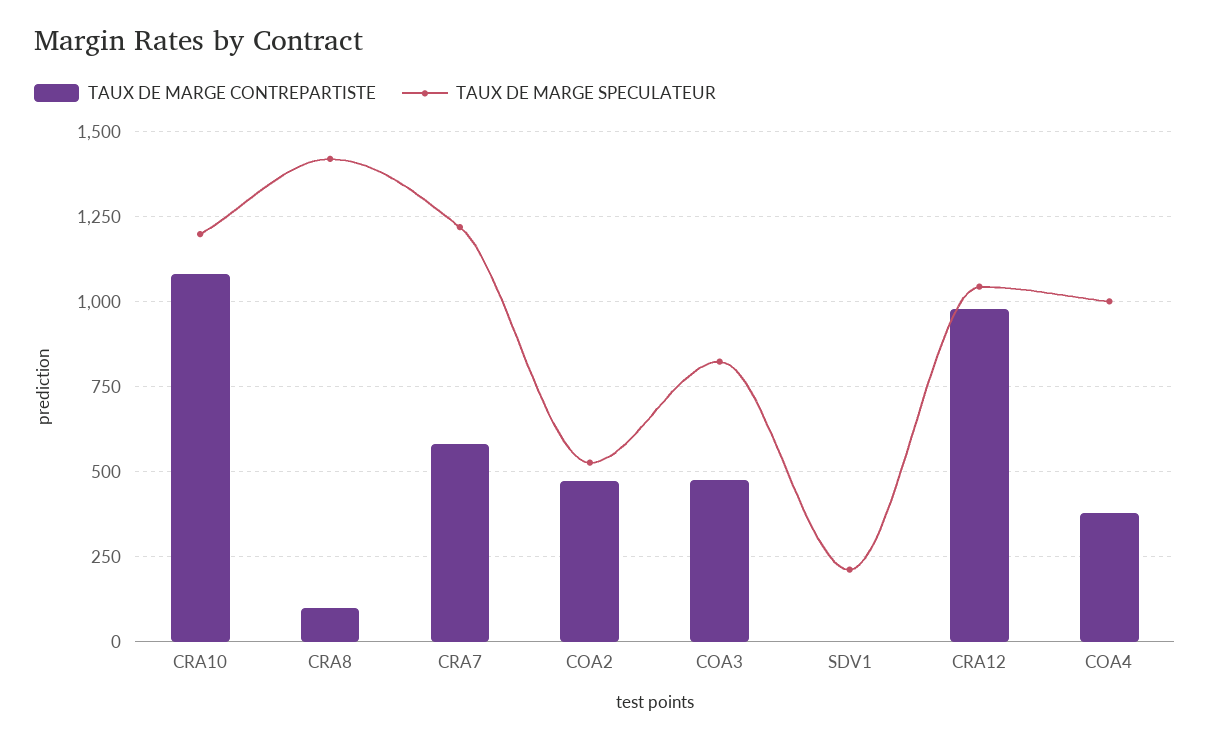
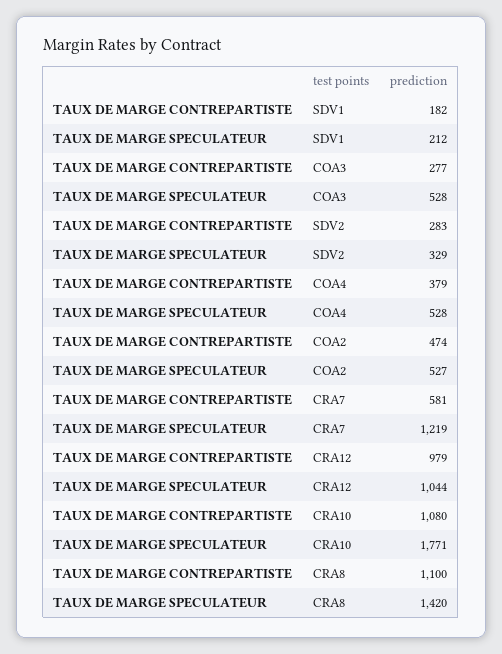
  {
    "TAUX DE MARGE CONTREPARTISTE": {
      "CRA10": 1080,
-     "CRA8": 100,
+     "CRA8": 1100,
      "CRA7": 581,
      "COA2": 474,
-     "COA3": 475,
+     "COA3": 277,
-     "SDV1": 0,
+     "SDV1": 182,
      "CRA12": 979,
-     "COA4": 379
+     "COA4": 379,
+     "SDV2": 283
    },
    "TAUX DE MARGE SPECULATEUR": {
-     "CRA10": 1200,
+     "CRA10": 1771,
      "CRA8": 1420,
      "CRA7": 1219,
      "COA2": 527,
-     "COA3": 825,
+     "COA3": 528,
      "SDV1": 212,
      "CRA12": 1044,
-     "COA4": 1000
+     "COA4": 528,
+     "SDV2": 329
    }
  }

